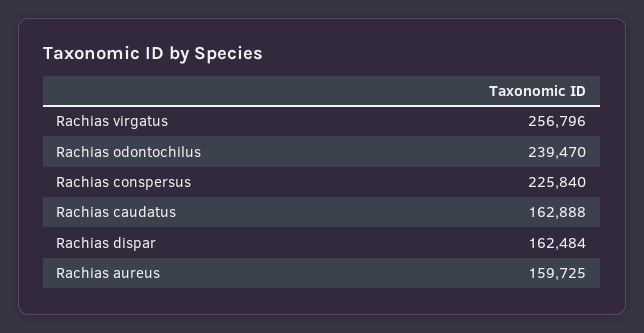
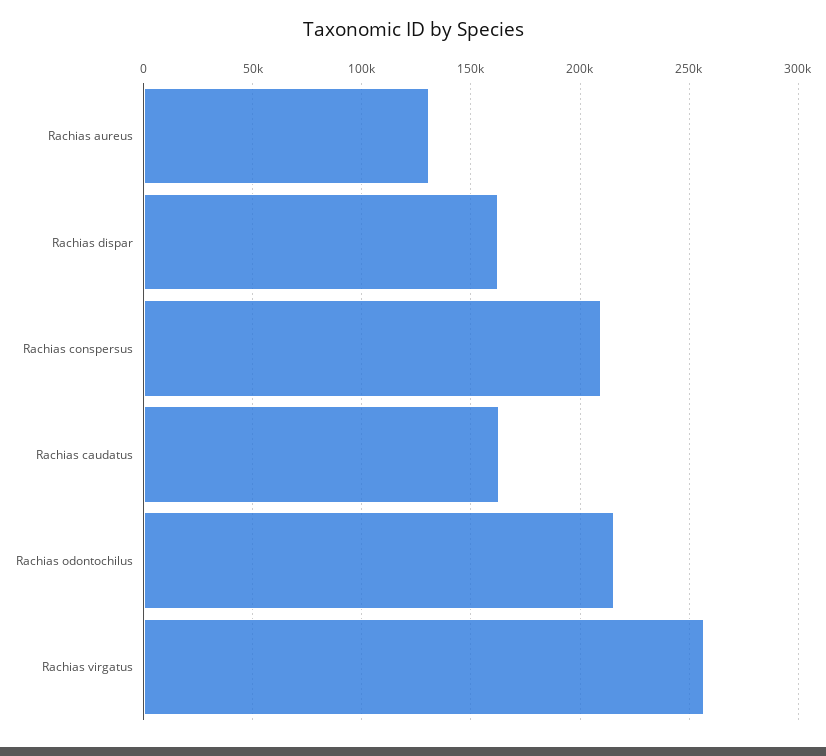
  {
    "Rachias virgatus": 256796,
-   "Rachias odontochilus": 239470,
+   "Rachias odontochilus": 215000,
-   "Rachias conspersus": 225840,
+   "Rachias conspersus": 210000,
    "Rachias caudatus": 162888,
    "Rachias dispar": 162484,
-   "Rachias aureus": 159725
+   "Rachias aureus": 130000
  }

